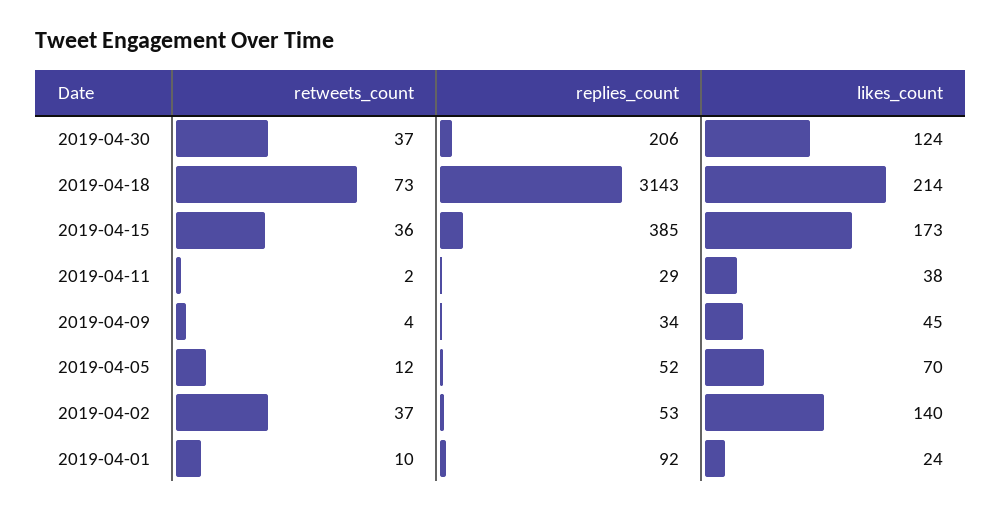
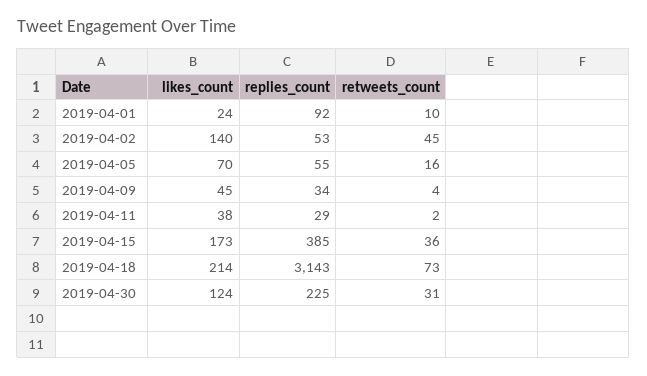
  {
    "retweets_count": {
-     "2019-04-30": 37,
+     "2019-04-30": 31,
      "2019-04-18": 73,
      "2019-04-15": 36,
      "2019-04-11": 2,
      "2019-04-09": 4,
-     "2019-04-05": 12,
+     "2019-04-05": 16,
-     "2019-04-02": 37,
+     "2019-04-02": 45,
      "2019-04-01": 10
    },
    "replies_count": {
-     "2019-04-30": 206,
+     "2019-04-30": 225,
      "2019-04-18": 3143,
      "2019-04-15": 385,
      "2019-04-11": 29,
      "2019-04-09": 34,
-     "2019-04-05": 52,
+     "2019-04-05": 55,
      "2019-04-02": 53,
      "2019-04-01": 92
    },
    "likes_count": {
      "2019-04-30": 124,
      "2019-04-18": 214,
      "2019-04-15": 173,
      "2019-04-11": 38,
      "2019-04-09": 45,
      "2019-04-05": 70,
      "2019-04-02": 140,
      "2019-04-01": 24
    }
  }

